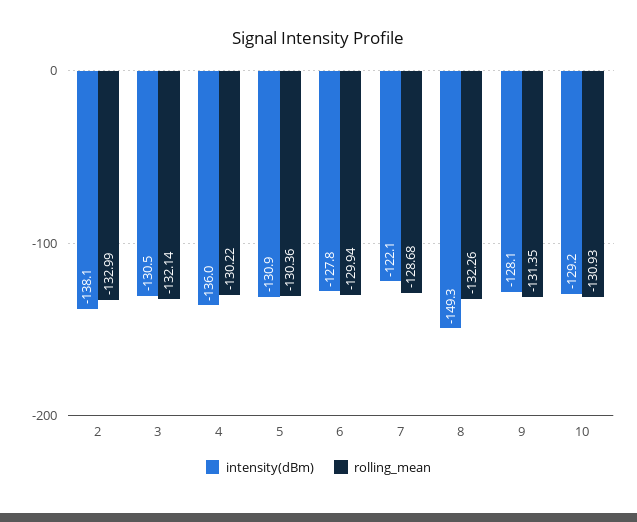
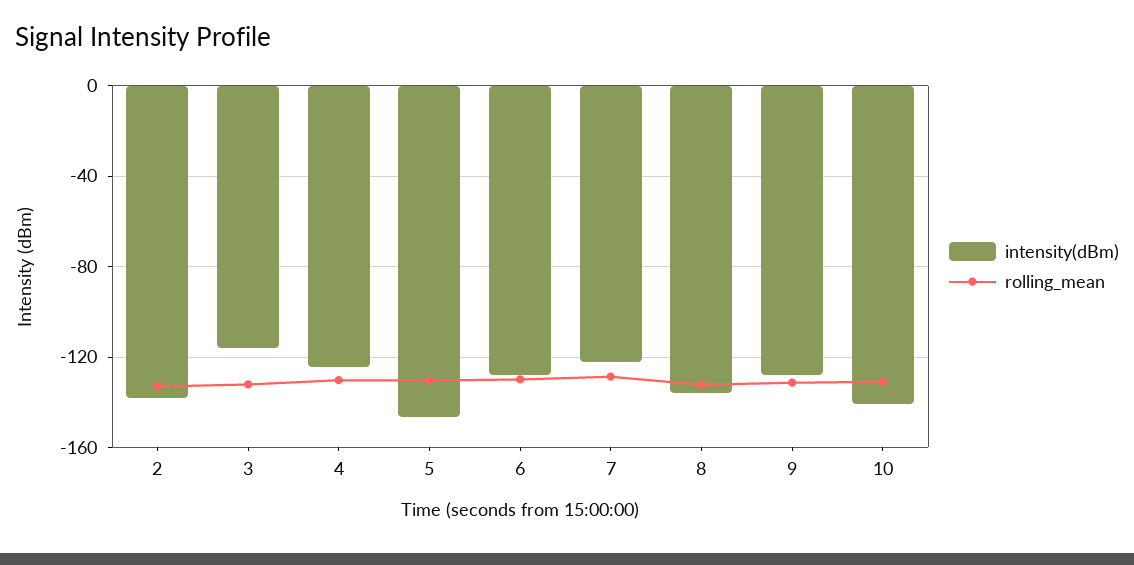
  {
    "intensity(dBm)": {
      "2": -138.1,
-     "3": -130.5,
+     "3": -115,
-     "4": -136,
+     "4": -125,
-     "5": -130.9,
+     "5": -145,
      "6": -127.8,
      "7": -122.1,
-     "8": -149.3,
+     "8": -135,
      "9": -128.1,
-     "10": -129.2
+     "10": -140
    },
    "rolling_mean": {
      "2": -132.99,
      "3": -132.14,
      "4": -130.22,
      "5": -130.36,
      "6": -129.94,
      "7": -128.68,
      "8": -132.26,
      "9": -131.35,
      "10": -130.93
    }
  }

